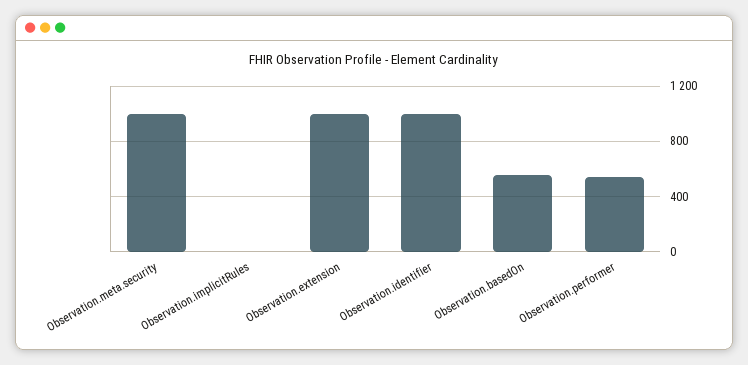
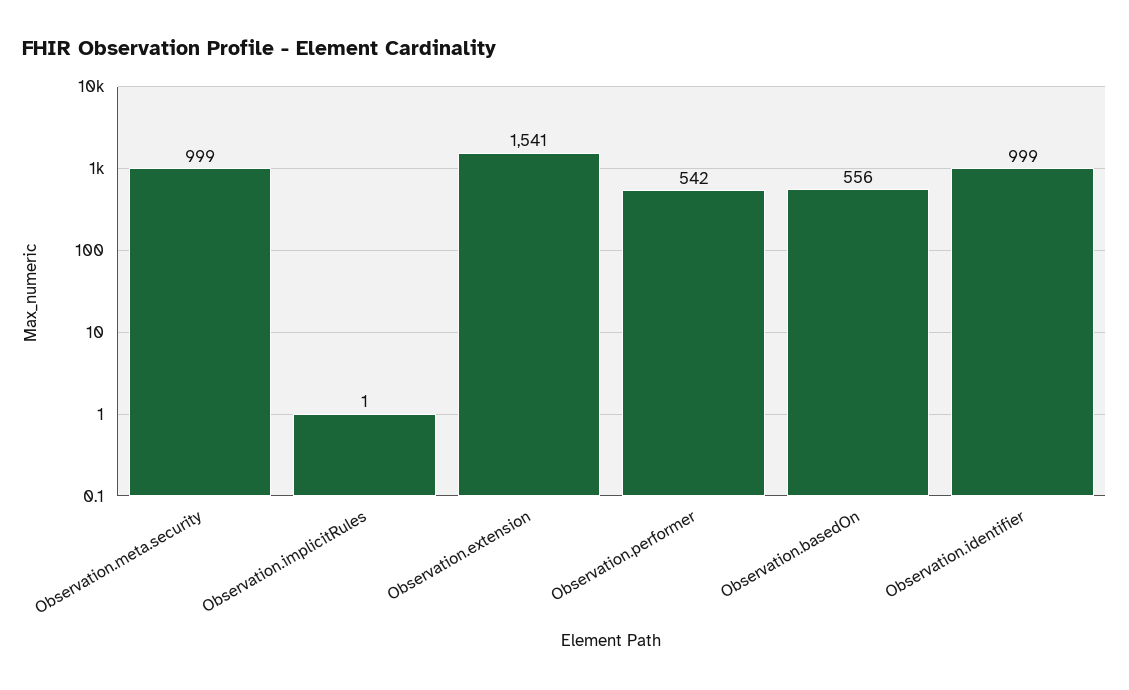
  {
    "Observation.meta.security": 999,
    "Observation.implicitRules": 1,
-   "Observation.extension": 1000,
+   "Observation.extension": 1541,
    "Observation.identifier": 999,
    "Observation.basedOn": 556,
    "Observation.performer": 542
  }

